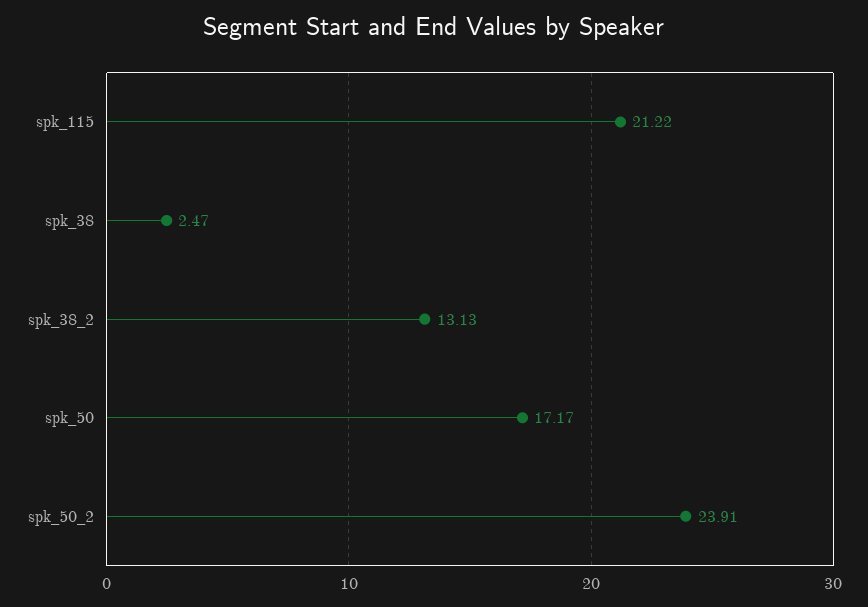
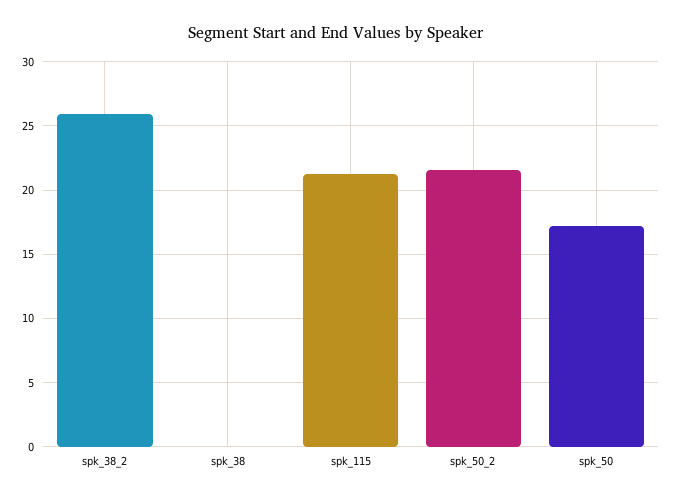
  {
    "spk_115": 21.22,
-   "spk_38": 2.47,
+   "spk_38": 0,
-   "spk_38_2": 13.13,
+   "spk_38_2": 26,
    "spk_50": 17.17,
-   "spk_50_2": 23.91
+   "spk_50_2": 21.5
  }

